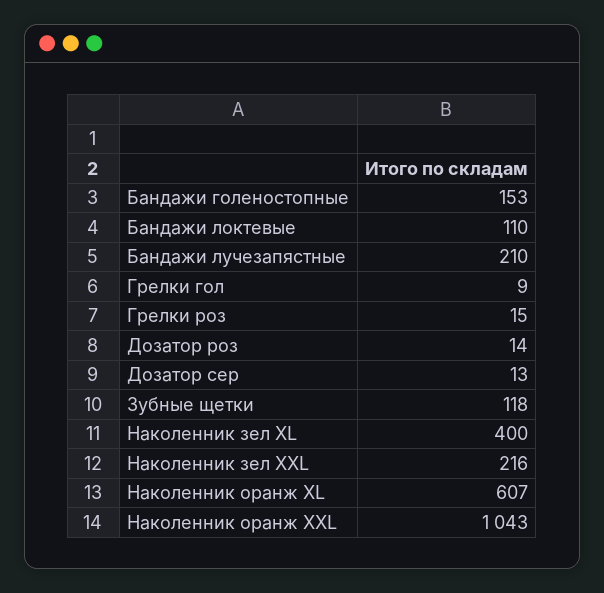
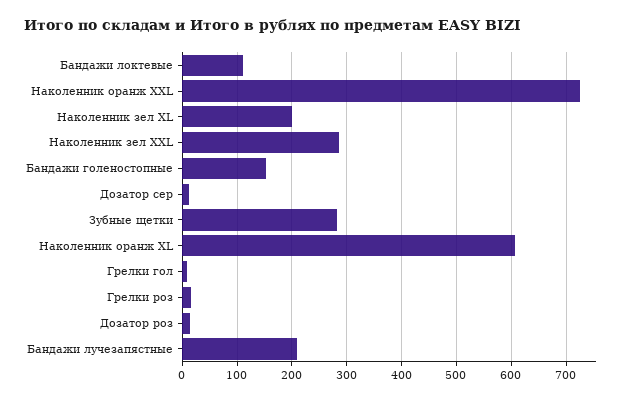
  {
    "Бандажи голеностопные": 153,
    "Бандажи локтевые": 110,
    "Бандажи лучезапястные": 210,
    "Грелки гол": 9,
    "Грелки роз": 15,
    "Дозатор роз": 14,
    "Дозатор сер": 13,
-   "Зубные щетки": 118,
+   "Зубные щетки": 280,
-   "Наколенник зел XL": 400,
+   "Наколенник зел XL": 200,
-   "Наколенник зел XXL": 216,
+   "Наколенник зел XXL": 280,
    "Наколенник оранж XL": 607,
-   "Наколенник оранж XXL": 1043
+   "Наколенник оранж XXL": 720
  }

